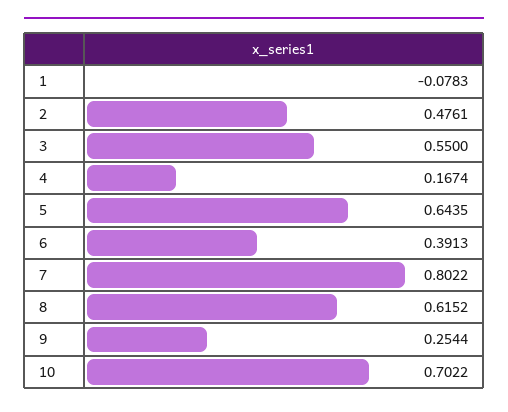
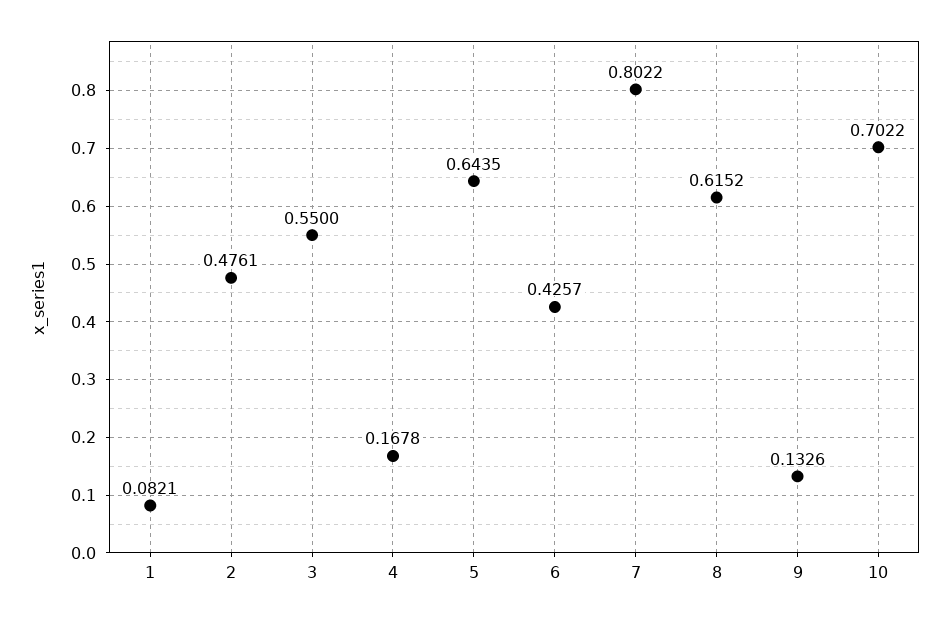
  {
-   "1": -0.0783,
+   "1": 0.0821,
    "2": 0.4761,
    "3": 0.55,
-   "4": 0.1674,
+   "4": 0.1678,
    "5": 0.6435,
-   "6": 0.3913,
+   "6": 0.4257,
    "7": 0.8022,
    "8": 0.6152,
-   "9": 0.2544,
+   "9": 0.1326,
    "10": 0.7022
  }

